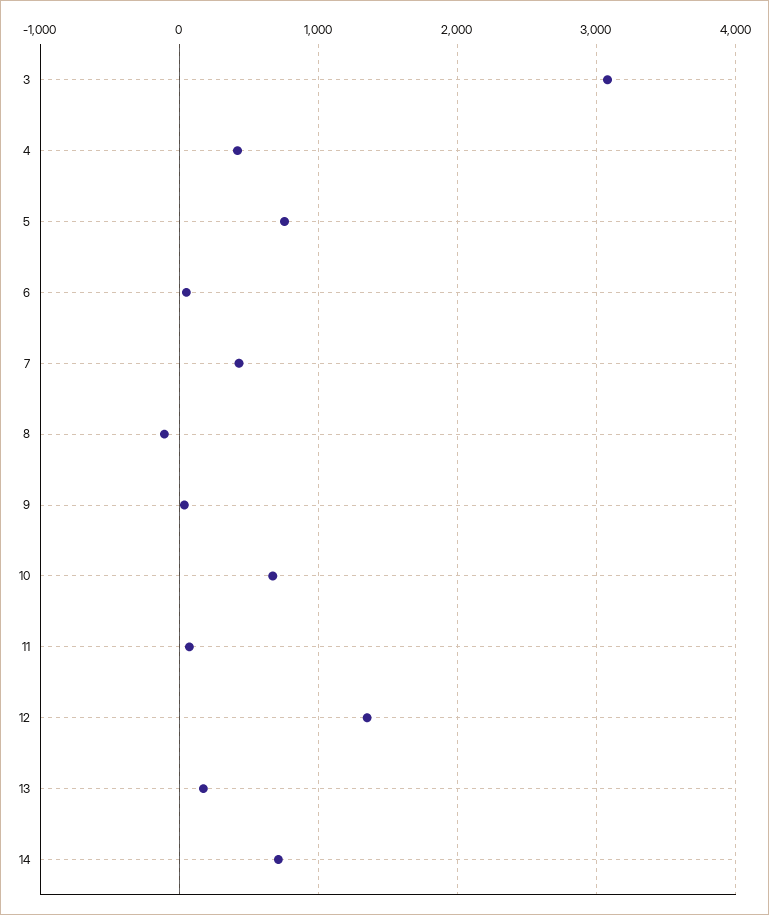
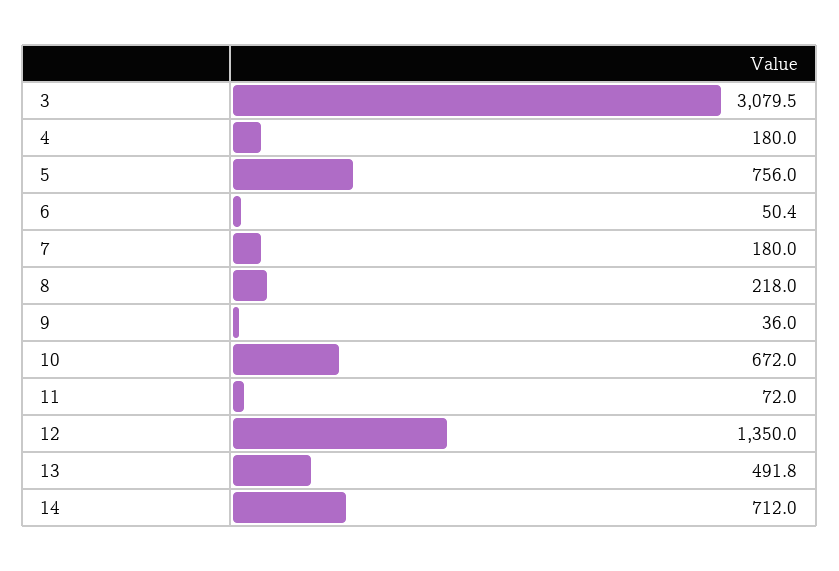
  {
    "3": 3079.5,
-   "4": 400,
+   "4": 180,
    "5": 756,
    "6": 50.4,
-   "7": 400,
+   "7": 180,
-   "8": -100,
+   "8": 218,
    "9": 36,
    "10": 672,
    "11": 72,
    "12": 1350,
-   "13": 200,
+   "13": 491.8,
    "14": 712
  }

